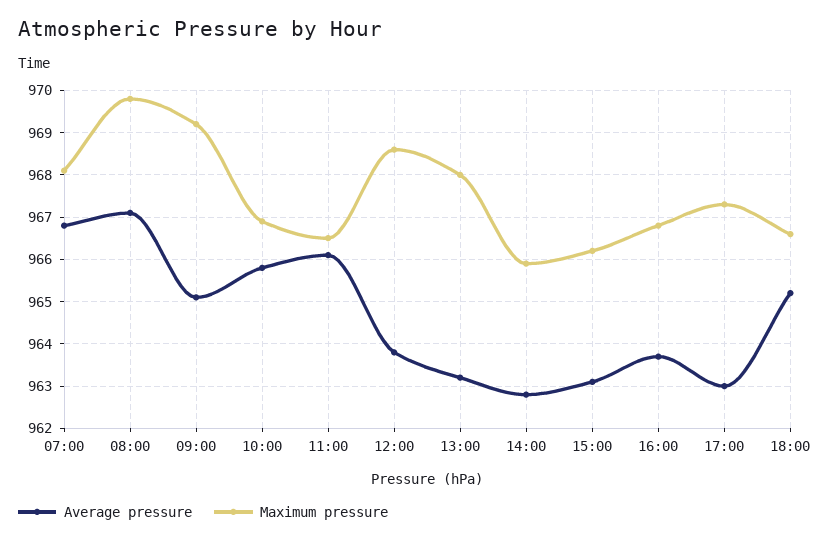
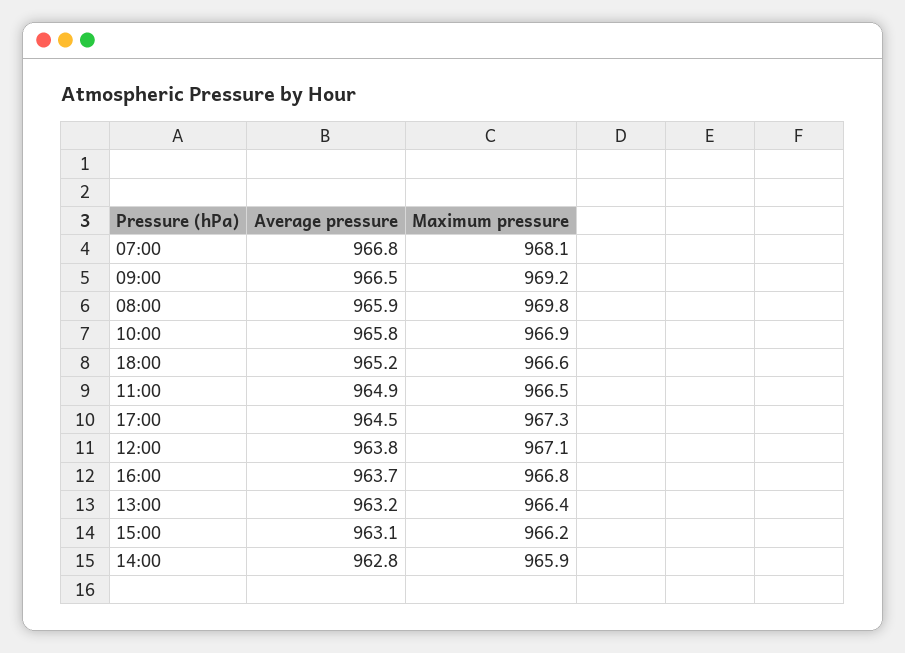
  {
    "Average pressure": {
      "07:00": 966.8,
-     "08:00": 967,
+     "08:00": 965.9,
-     "09:00": 965,
+     "09:00": 966.5,
      "10:00": 965.8,
-     "11:00": 966,
+     "11:00": 964.9,
      "12:00": 963.8,
      "13:00": 963.2,
      "14:00": 962.8,
      "15:00": 963.1,
      "16:00": 963.7,
-     "17:00": 963,
+     "17:00": 964.5,
      "18:00": 965.2
    },
    "Maximum pressure": {
      "07:00": 968.1,
      "08:00": 969.8,
      "09:00": 969.2,
      "10:00": 966.9,
      "11:00": 966.5,
-     "12:00": 968.5,
+     "12:00": 967.1,
-     "13:00": 968,
+     "13:00": 966.4,
      "14:00": 965.9,
      "15:00": 966.2,
      "16:00": 966.8,
      "17:00": 967.3,
      "18:00": 966.6
    }
  }

